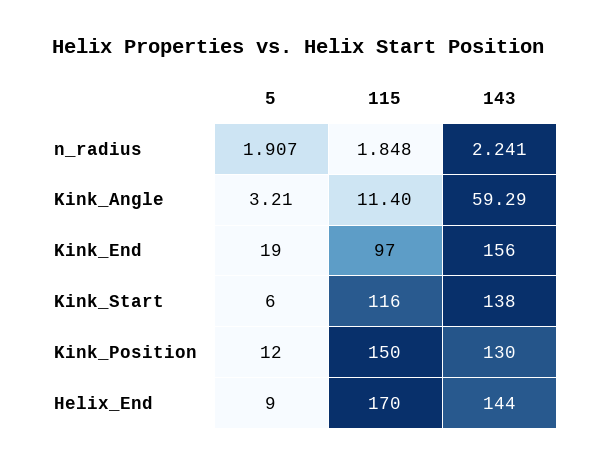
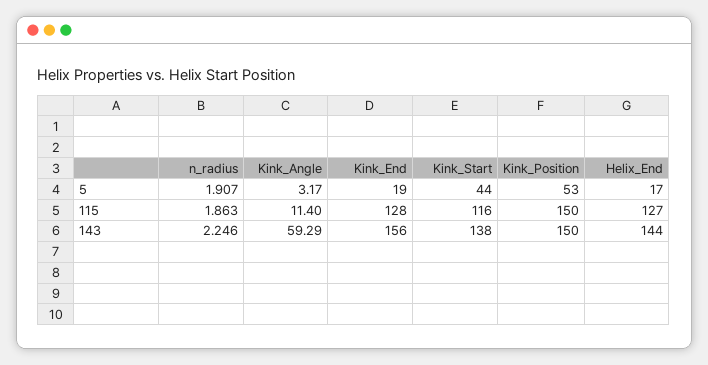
  {
    "5": {
      "n_radius": 1.907,
-     "Kink_Angle": 3.21,
+     "Kink_Angle": 3.17,
      "Kink_End": 19,
-     "Kink_Start": 6,
+     "Kink_Start": 44,
-     "Kink_Position": 12,
+     "Kink_Position": 53,
-     "Helix_End": 9
+     "Helix_End": 17
    },
    "115": {
-     "n_radius": 1.848,
+     "n_radius": 1.863,
      "Kink_Angle": 11.4,
-     "Kink_End": 97,
+     "Kink_End": 128,
      "Kink_Start": 116,
      "Kink_Position": 150,
-     "Helix_End": 170
+     "Helix_End": 127
    },
    "143": {
-     "n_radius": 2.241,
+     "n_radius": 2.246,
      "Kink_Angle": 59.29,
      "Kink_End": 156,
      "Kink_Start": 138,
-     "Kink_Position": 130,
+     "Kink_Position": 150,
      "Helix_End": 144
    }
  }

